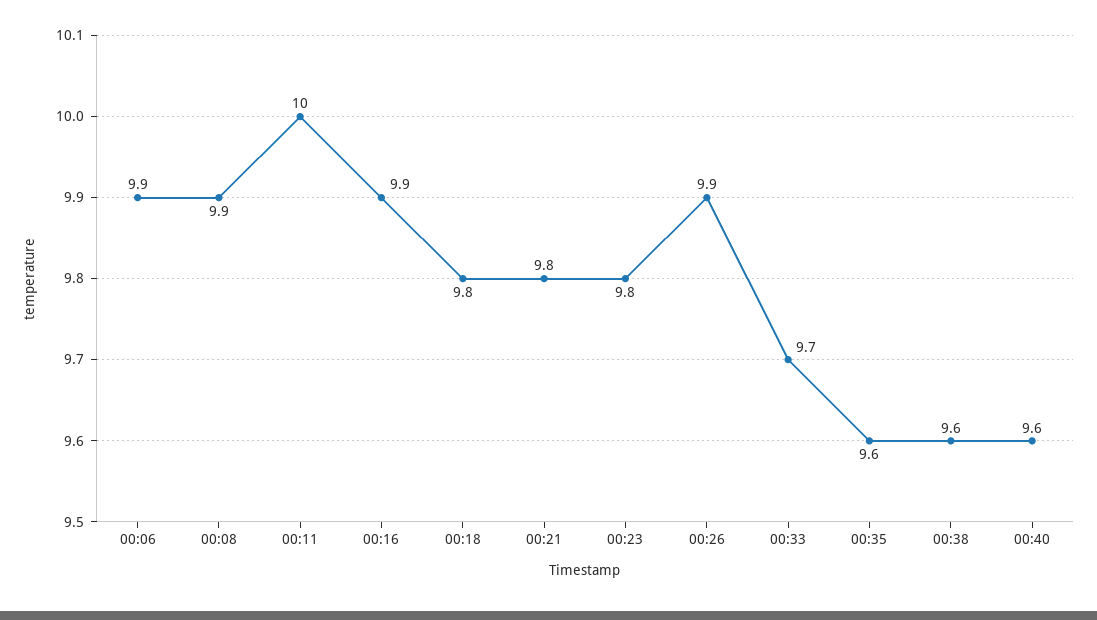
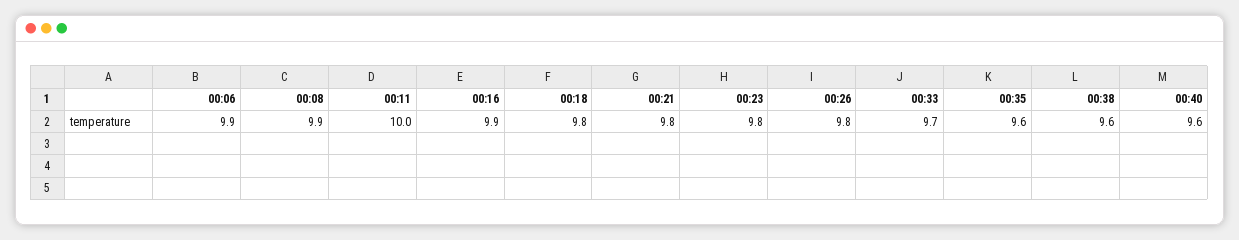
  {
    "00:06": 9.9,
    "00:08": 9.9,
    "00:11": 10,
    "00:16": 9.9,
    "00:18": 9.8,
    "00:21": 9.8,
    "00:23": 9.8,
-   "00:26": 9.9,
+   "00:26": 9.8,
    "00:33": 9.7,
    "00:35": 9.6,
    "00:38": 9.6,
    "00:40": 9.6
  }

